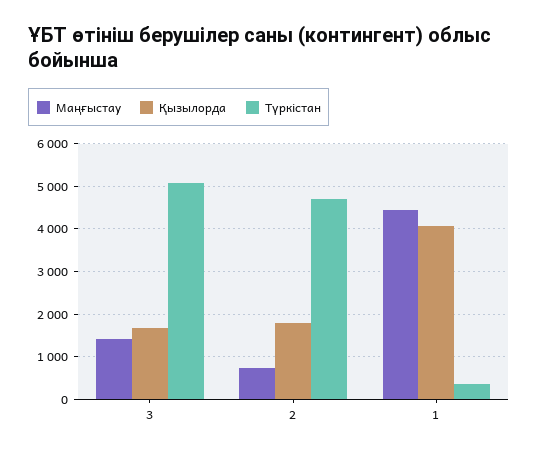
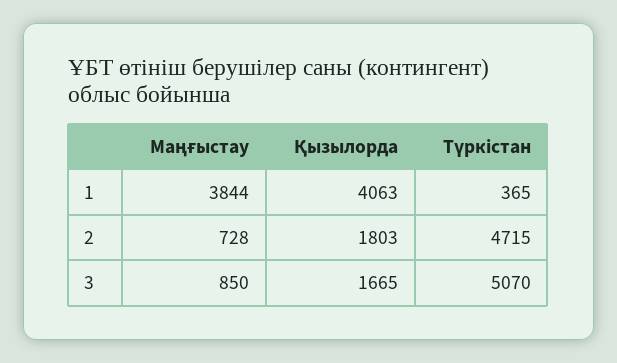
  {
    "Маңғыстау": {
-     "3": 1400,
+     "3": 850,
      "2": 728,
-     "1": 4400
+     "1": 3844
    },
    "Қызылорда": {
      "3": 1665,
      "2": 1803,
      "1": 4063
    },
    "Түркістан": {
      "3": 5070,
      "2": 4715,
      "1": 365
    }
  }

